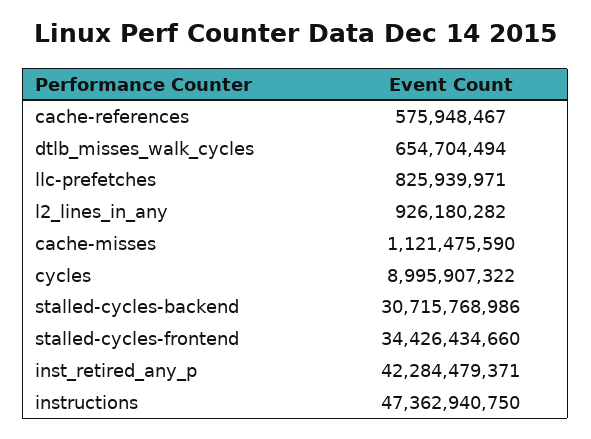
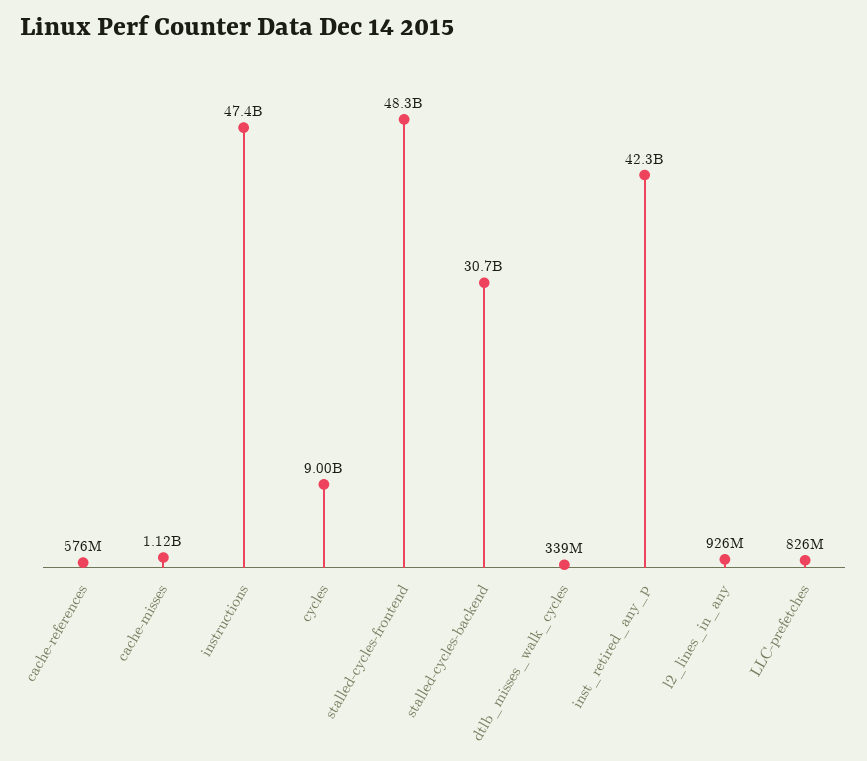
  {
    "cache-references": 575948467,
-   "dtlb_misses_walk_cycles": 654704494,
+   "dtlb_misses_walk_cycles": 339000000,
    "llc-prefetches": 825939971,
    "l2_lines_in_any": 926180282,
    "cache-misses": 1121475590,
    "cycles": 8995907322,
    "stalled-cycles-backend": 30715768986,
-   "stalled-cycles-frontend": 34426434660,
+   "stalled-cycles-frontend": 48300000000,
    "inst_retired_any_p": 42284479371,
    "instructions": 47362940750
  }

